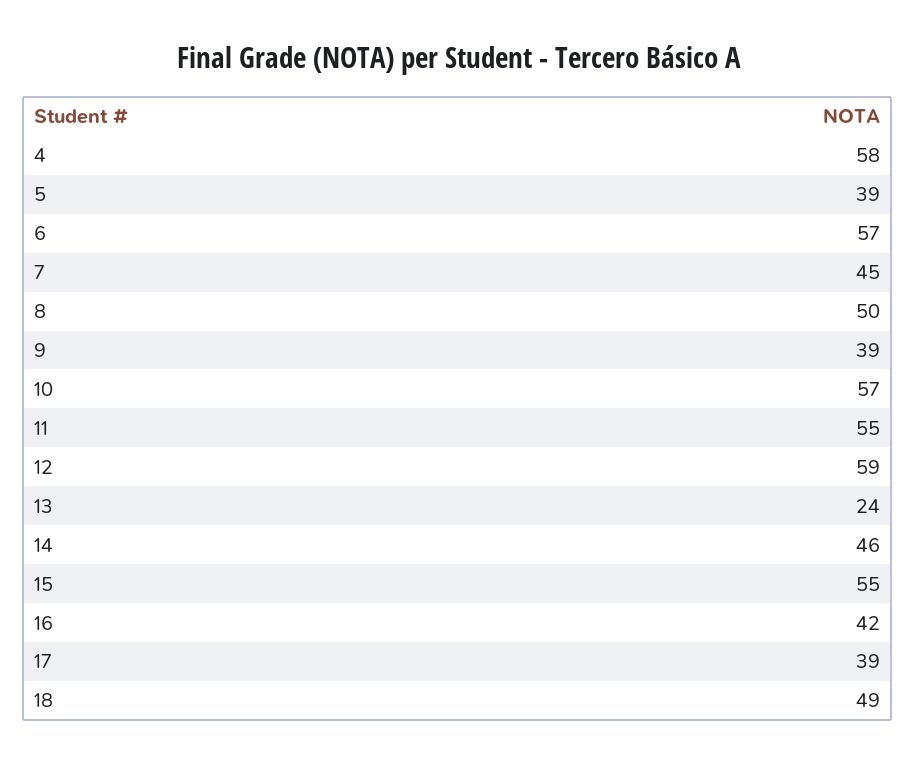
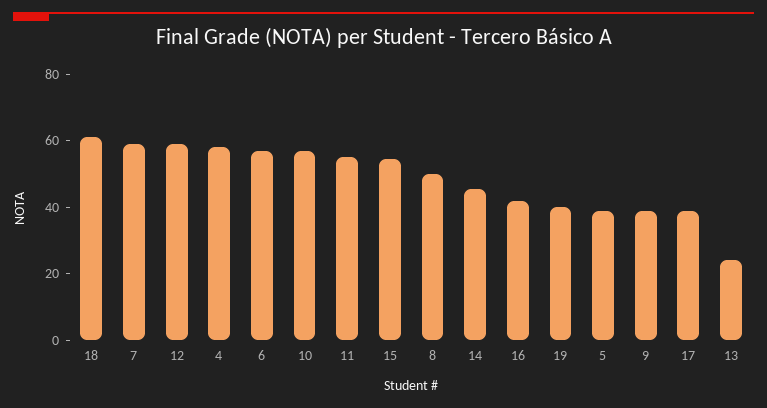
  {
    "4": 58,
    "5": 39,
    "6": 57,
-   "7": 45,
+   "7": 60,
    "8": 50,
    "9": 39,
    "10": 57,
    "11": 55,
    "12": 59,
    "13": 24,
    "14": 46,
    "15": 55,
    "16": 42,
    "17": 39,
-   "18": 49
+   "18": 60,
+   "19": 40
  }

